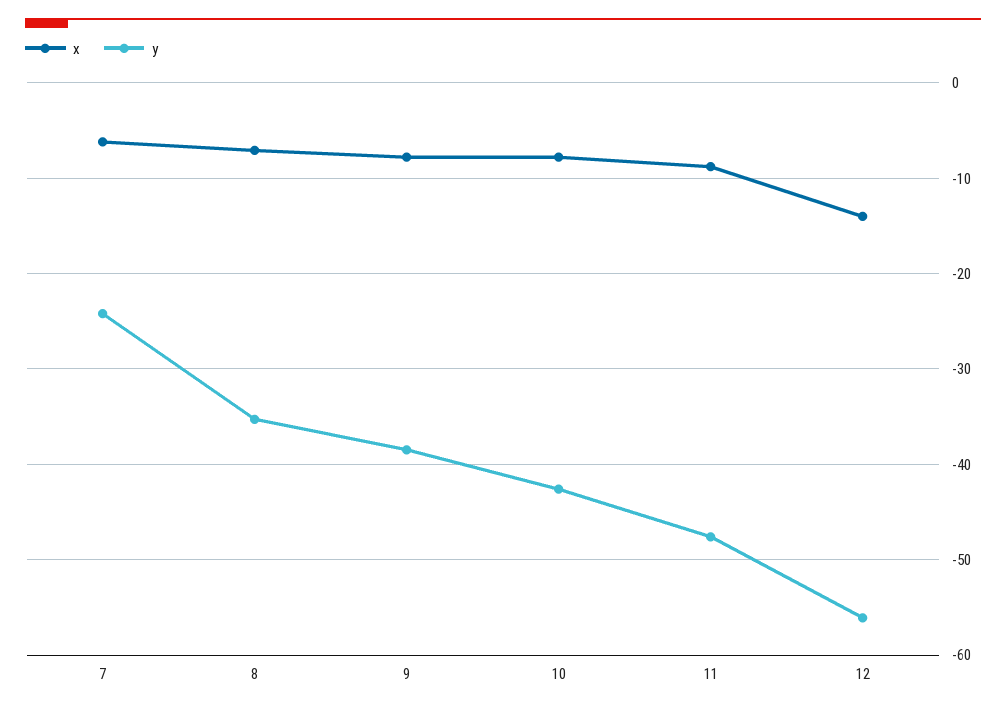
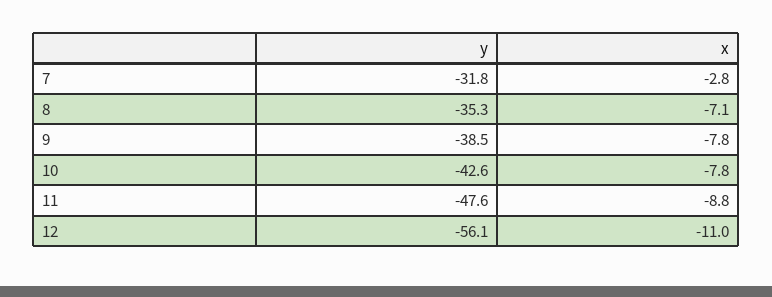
  {
    "x": {
-     "7": -6,
+     "7": -2.8,
      "8": -7.1,
      "9": -7.8,
      "10": -7.8,
      "11": -8.8,
-     "12": -14
+     "12": -11
    },
    "y": {
-     "7": -24,
+     "7": -31.8,
      "8": -35.3,
      "9": -38.5,
      "10": -42.6,
      "11": -47.6,
      "12": -56.1
    }
  }

